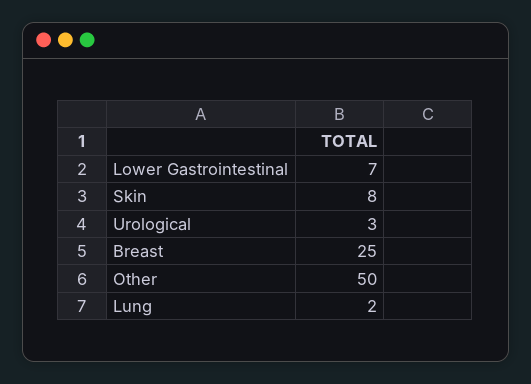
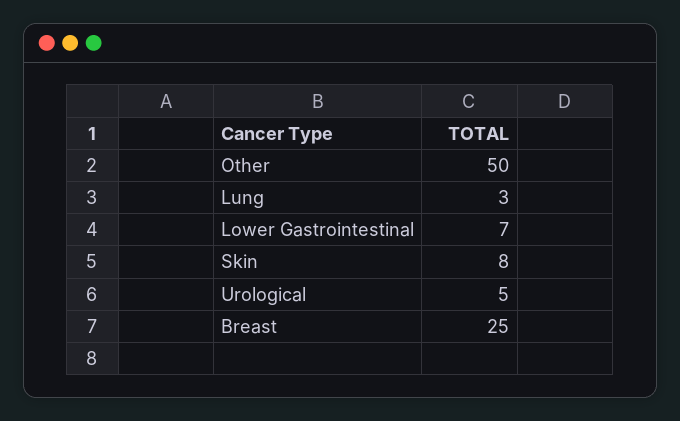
  {
    "Lower Gastrointestinal": 7,
    "Skin": 8,
-   "Urological": 3,
+   "Urological": 5,
    "Breast": 25,
    "Other": 50,
-   "Lung": 2
+   "Lung": 3
  }

